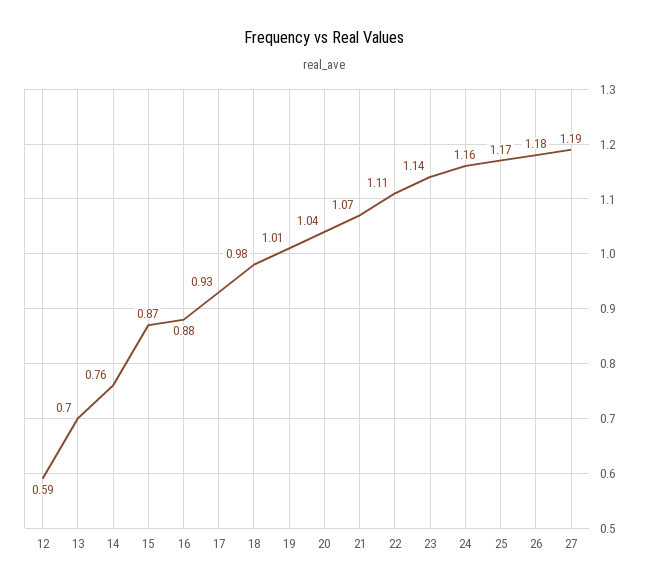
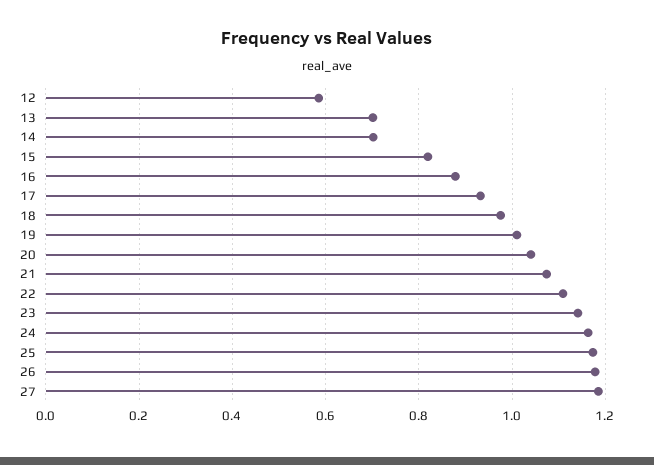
  {
    "12": 0.59,
    "13": 0.7,
-   "14": 0.76,
+   "14": 0.7,
-   "15": 0.87,
+   "15": 0.82,
    "16": 0.88,
    "17": 0.93,
    "18": 0.98,
    "19": 1.01,
    "20": 1.04,
    "21": 1.07,
    "22": 1.11,
    "23": 1.14,
    "24": 1.16,
    "25": 1.17,
    "26": 1.18,
    "27": 1.19
  }

